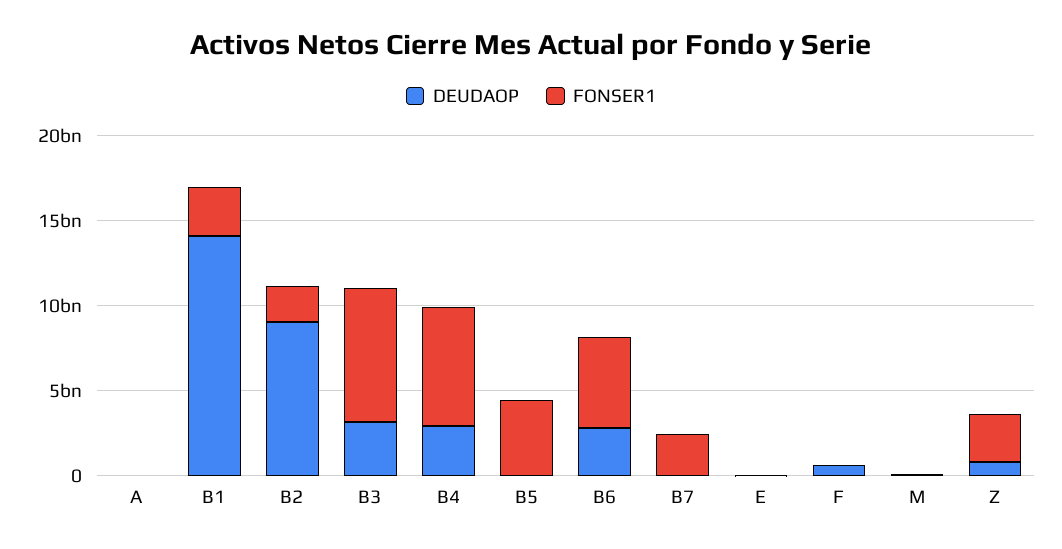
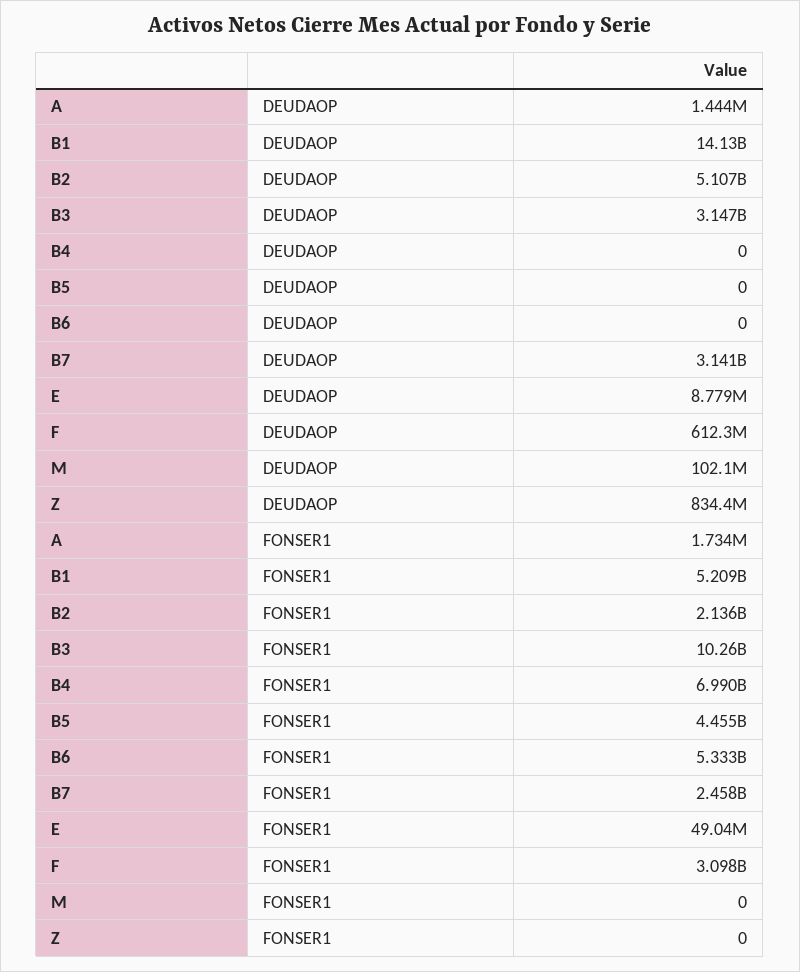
  {
    "DEUDAOP": {
      "A": 1444000,
      "B1": 14130000000,
-     "B2": 9000000000,
+     "B2": 5107000000,
      "B3": 3147000000,
-     "B4": 3000000000,
+     "B4": 0,
      "B5": 0,
-     "B6": 3000000000,
+     "B6": 0,
-     "B7": 0,
+     "B7": 3141000000,
      "E": 8779000,
      "F": 612300000,
      "M": 102100000,
      "Z": 834400000
    },
    "FONSER1": {
      "A": 1734000,
-     "B1": 3000000000,
+     "B1": 5209000000,
      "B2": 2136000000,
-     "B3": 8000000000,
+     "B3": 10260000000,
      "B4": 6990000000,
      "B5": 4455000000,
      "B6": 5333000000,
      "B7": 2458000000,
      "E": 49040000,
-     "F": 0,
+     "F": 3098000000,
      "M": 0,
-     "Z": 3000000000
+     "Z": 0
    }
  }

